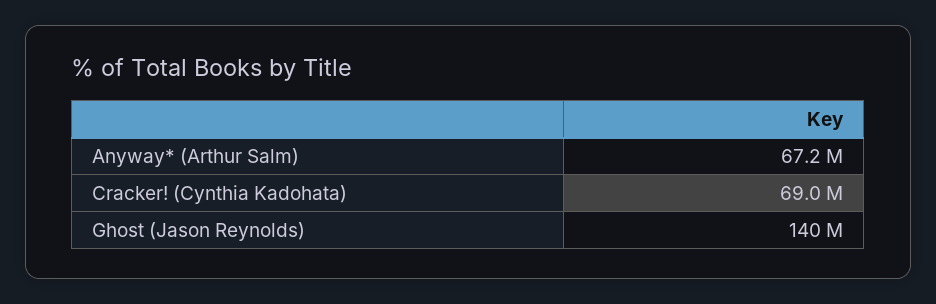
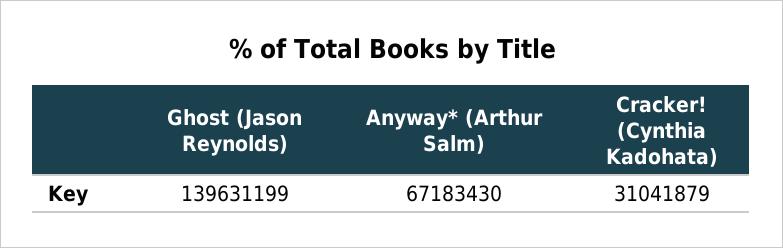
  {
    "Anyway* (Arthur Salm)": 67183430,
-   "Cracker! (Cynthia Kadohata)": 69000000,
+   "Cracker! (Cynthia Kadohata)": 31041879,
    "Ghost (Jason Reynolds)": 139631199
  }

